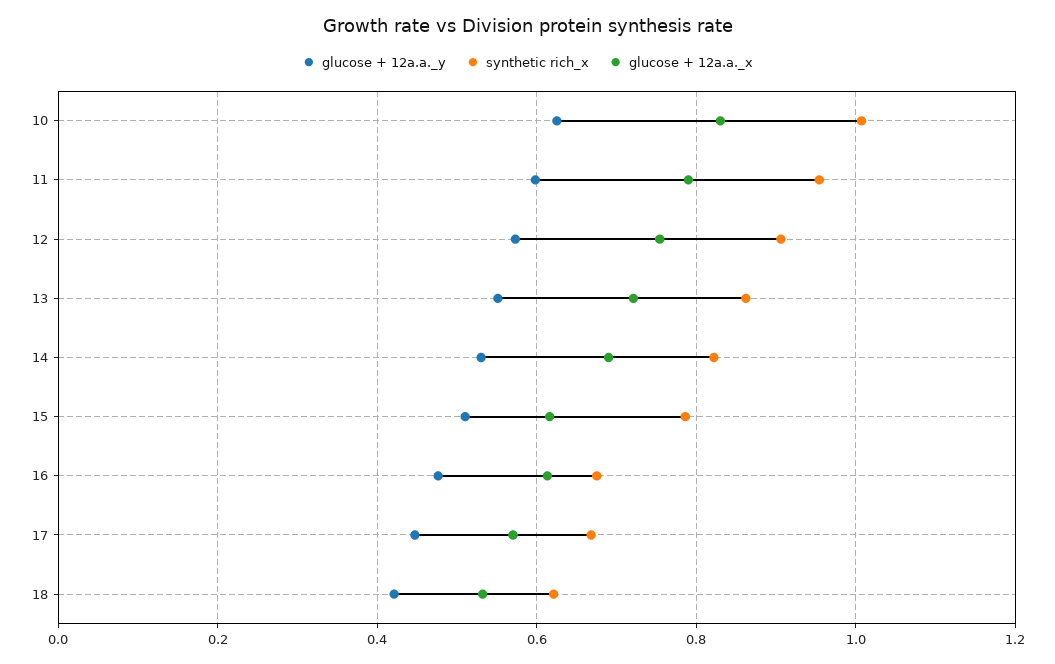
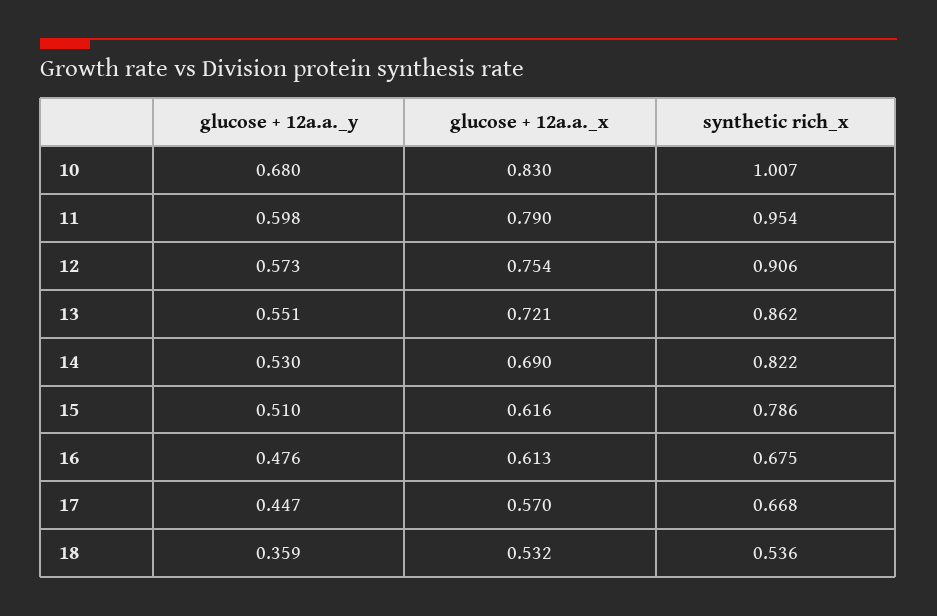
  {
    "glucose + 12a.a._y": {
-     "10": 0.62,
+     "10": 0.68,
      "11": 0.598,
      "12": 0.573,
      "13": 0.551,
      "14": 0.53,
      "15": 0.51,
      "16": 0.476,
      "17": 0.447,
-     "18": 0.42
+     "18": 0.359
    },
    "synthetic rich_x": {
      "10": 1.007,
      "11": 0.954,
      "12": 0.906,
      "13": 0.862,
      "14": 0.822,
      "15": 0.786,
      "16": 0.675,
      "17": 0.668,
-     "18": 0.62
+     "18": 0.536
    },
    "glucose + 12a.a._x": {
      "10": 0.83,
      "11": 0.79,
      "12": 0.754,
      "13": 0.721,
      "14": 0.69,
      "15": 0.616,
      "16": 0.613,
      "17": 0.57,
      "18": 0.532
    }
  }

